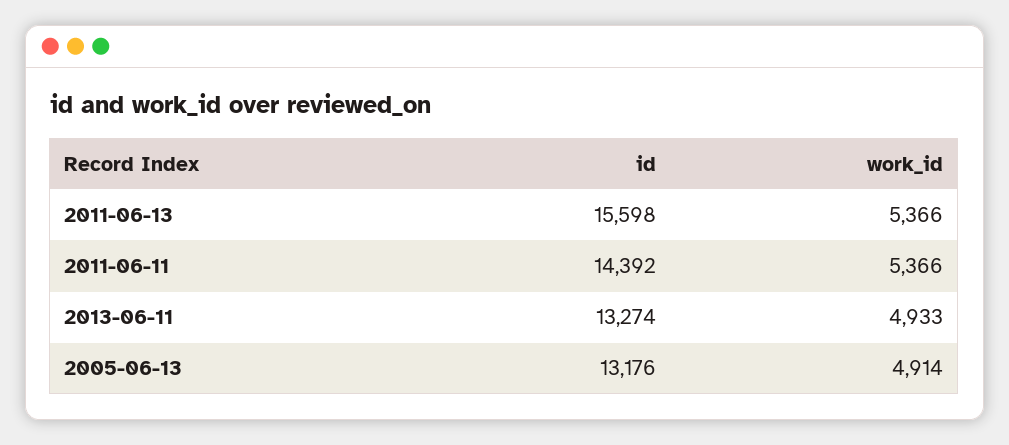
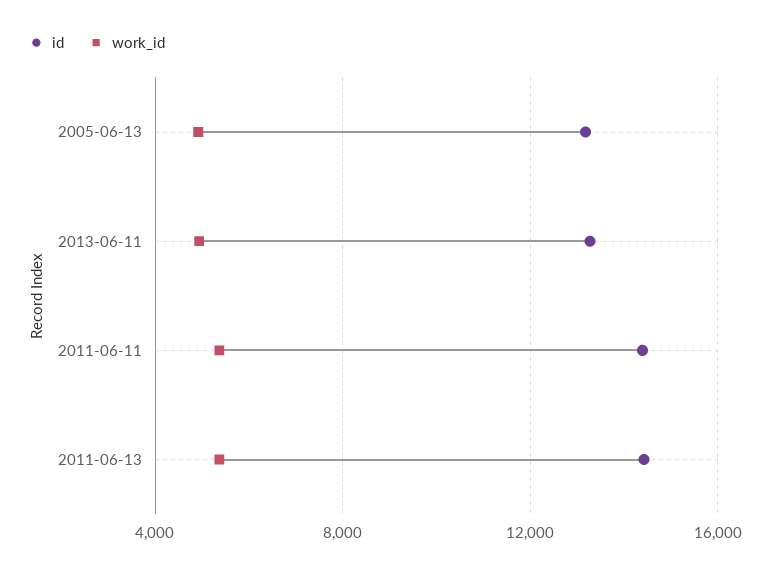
  {
    "id": {
-     "2011-06-13": 15598,
+     "2011-06-13": 14500,
      "2011-06-11": 14392,
      "2013-06-11": 13274,
      "2005-06-13": 13176
    },
    "work_id": {
      "2011-06-13": 5366,
      "2011-06-11": 5366,
      "2013-06-11": 4933,
      "2005-06-13": 4914
    }
  }

